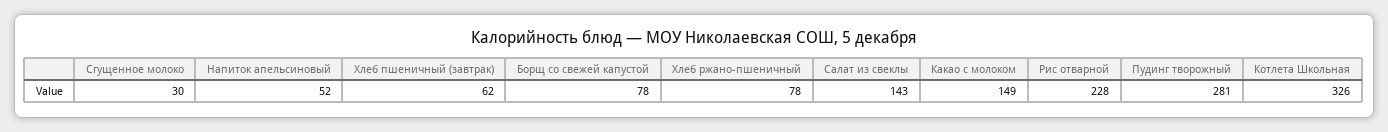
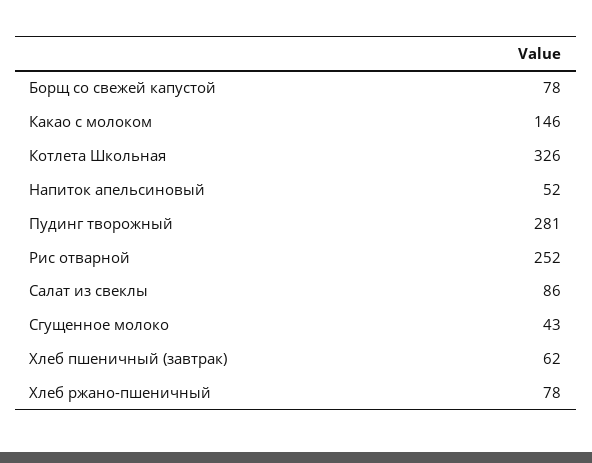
  {
-   "Сгущенное молоко": 30,
+   "Сгущенное молоко": 43,
    "Напиток апельсиновый": 52,
    "Хлеб пшеничный (завтрак)": 62,
    "Борщ со свежей капустой": 78,
    "Хлеб ржано-пшеничный": 78,
-   "Салат из свеклы": 143,
+   "Салат из свеклы": 86,
-   "Какао с молоком": 149,
+   "Какао с молоком": 146,
-   "Рис отварной": 228,
+   "Рис отварной": 252,
    "Пудинг творожный": 281,
    "Котлета Школьная": 326
  }

